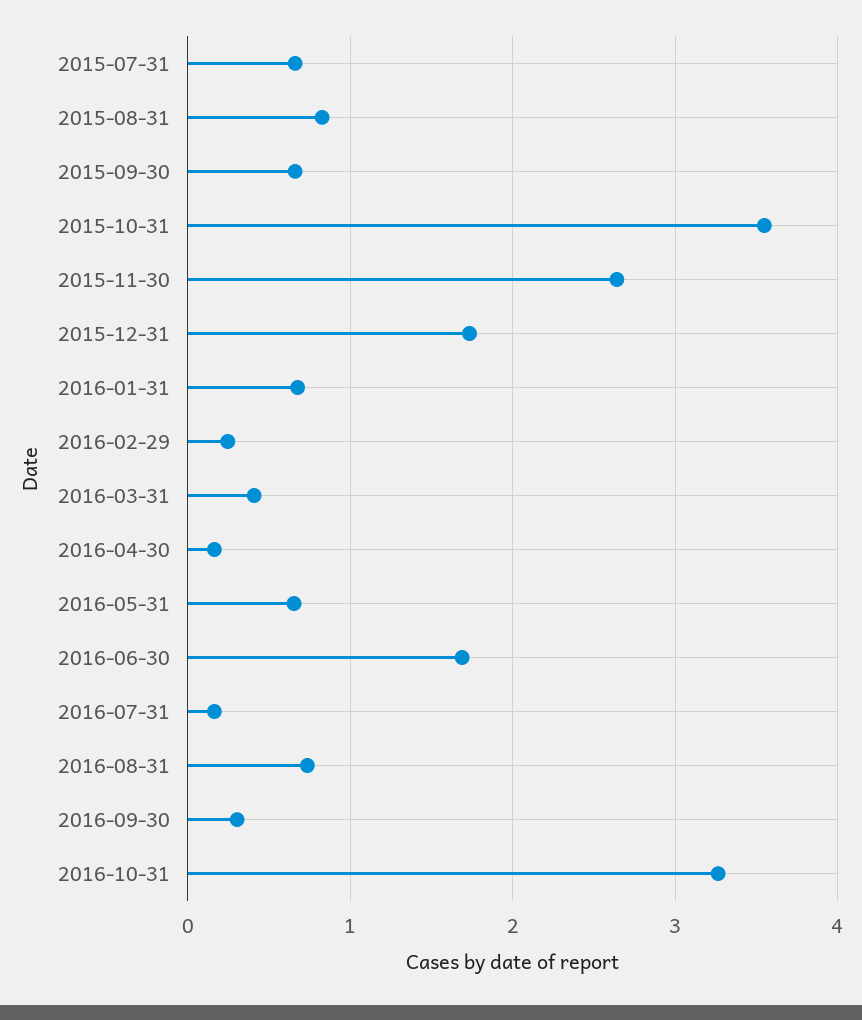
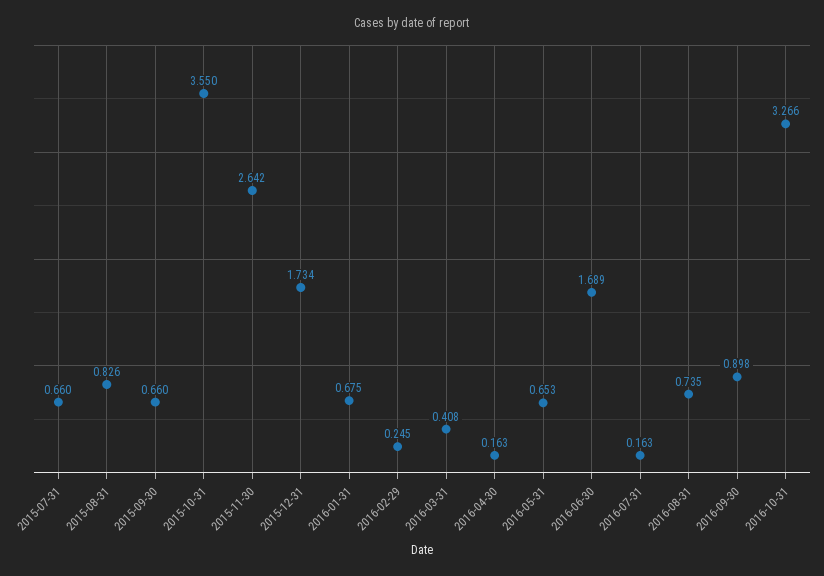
  {
    "2015-07-31": 0.66,
    "2015-08-31": 0.826,
    "2015-09-30": 0.66,
    "2015-10-31": 3.55,
    "2015-11-30": 2.642,
    "2015-12-31": 1.734,
    "2016-01-31": 0.675,
    "2016-02-29": 0.245,
    "2016-03-31": 0.408,
    "2016-04-30": 0.163,
    "2016-05-31": 0.653,
    "2016-06-30": 1.689,
    "2016-07-31": 0.163,
    "2016-08-31": 0.735,
-   "2016-09-30": 0.3,
+   "2016-09-30": 0.898,
    "2016-10-31": 3.266
  }

